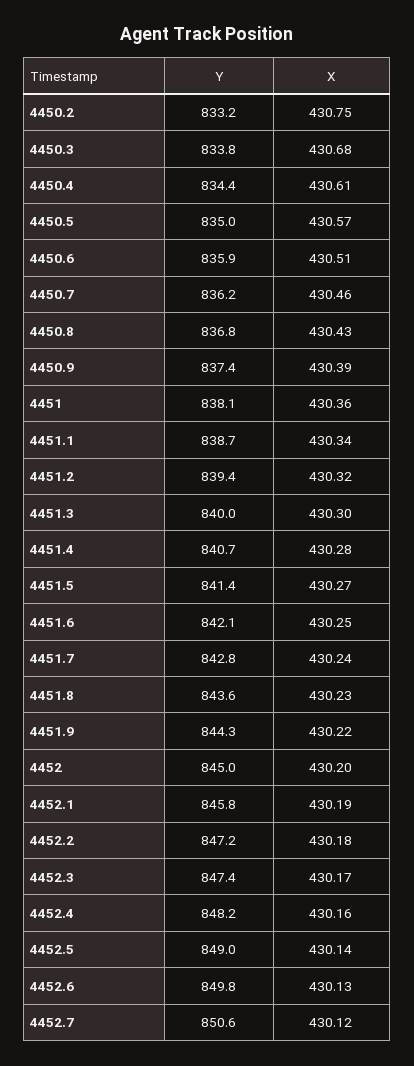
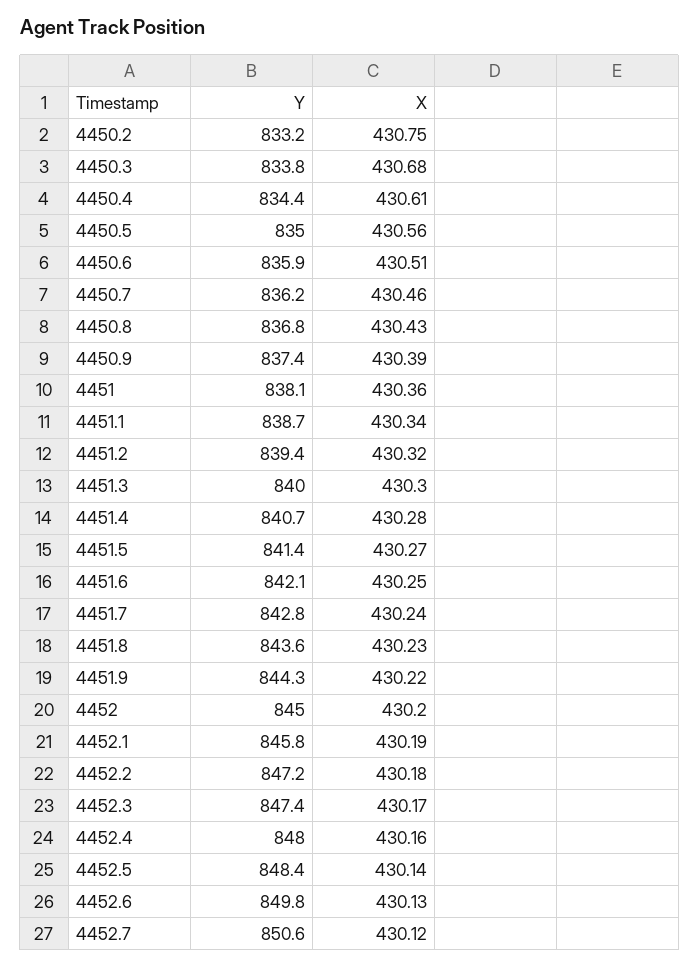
  {
    "Y": {
      "4450.2": 833.2,
      "4450.3": 833.8,
      "4450.4": 834.4,
      "4450.5": 835,
      "4450.6": 835.9,
      "4450.7": 836.2,
      "4450.8": 836.8,
      "4450.9": 837.4,
      "4451": 838.1,
      "4451.1": 838.7,
      "4451.2": 839.4,
      "4451.3": 840,
      "4451.4": 840.7,
      "4451.5": 841.4,
      "4451.6": 842.1,
      "4451.7": 842.8,
      "4451.8": 843.6,
      "4451.9": 844.3,
      "4452": 845,
      "4452.1": 845.8,
      "4452.2": 847.2,
      "4452.3": 847.4,
-     "4452.4": 848.2,
+     "4452.4": 848,
-     "4452.5": 849,
+     "4452.5": 848.4,
      "4452.6": 849.8,
      "4452.7": 850.6
    },
    "X": {
      "4450.2": 430.75,
      "4450.3": 430.68,
      "4450.4": 430.61,
-     "4450.5": 430.57,
+     "4450.5": 430.56,
      "4450.6": 430.51,
      "4450.7": 430.46,
      "4450.8": 430.43,
      "4450.9": 430.39,
      "4451": 430.36,
      "4451.1": 430.34,
      "4451.2": 430.32,
      "4451.3": 430.3,
      "4451.4": 430.28,
      "4451.5": 430.27,
      "4451.6": 430.25,
      "4451.7": 430.24,
      "4451.8": 430.23,
      "4451.9": 430.22,
      "4452": 430.2,
      "4452.1": 430.19,
      "4452.2": 430.18,
      "4452.3": 430.17,
      "4452.4": 430.16,
      "4452.5": 430.14,
      "4452.6": 430.13,
      "4452.7": 430.12
    }
  }

